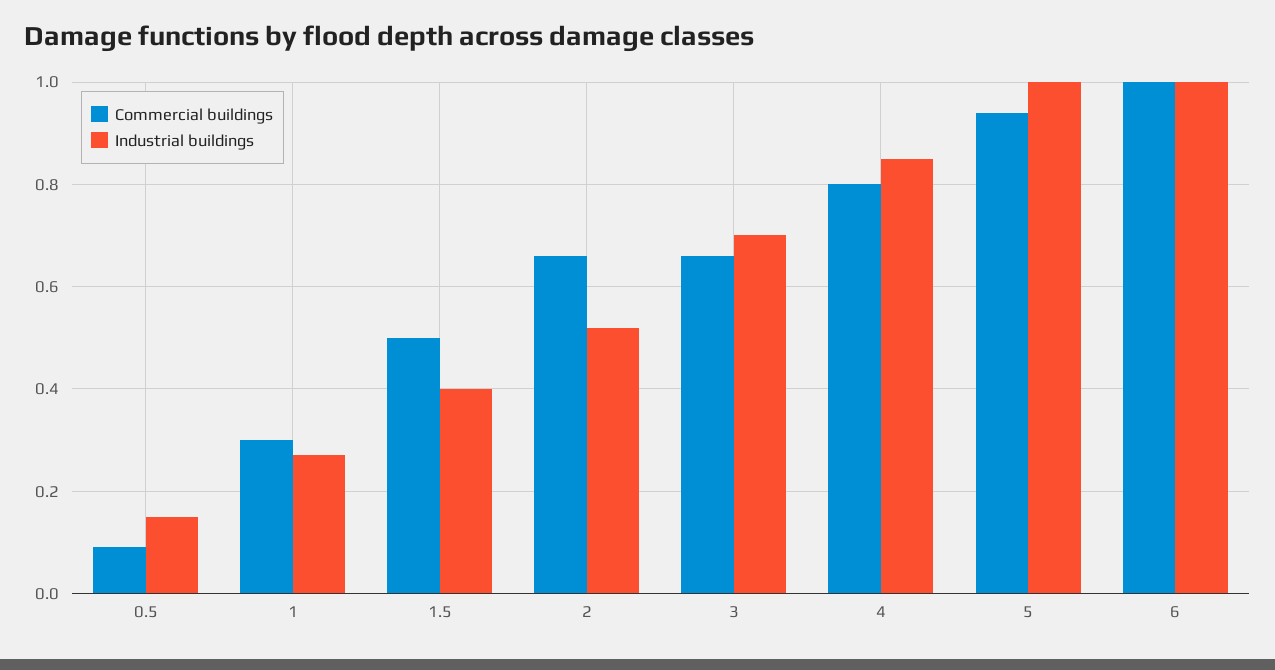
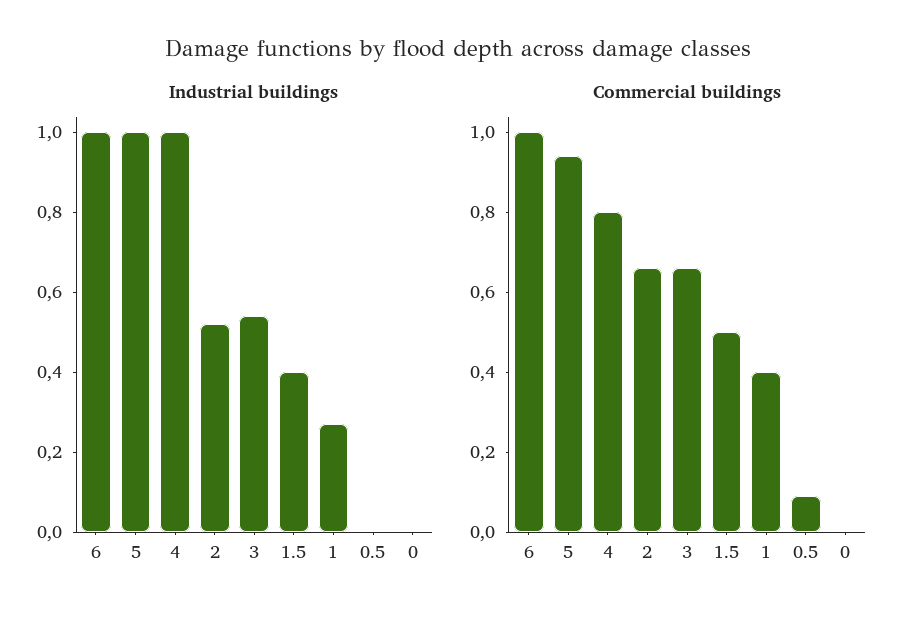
  {
    "Commercial buildings": {
      "0.5": 0.1,
-     "1": 0.3,
+     "1": 0.4,
      "1.5": 0.5,
      "2": 0.65,
      "3": 0.65,
      "4": 0.8,
      "5": 0.95,
-     "6": 1
+     "6": 1,
+     "0": 0
    },
    "Industrial buildings": {
-     "0.5": 0.15,
+     "0.5": 0,
      "1": 0.25,
      "1.5": 0.4,
      "2": 0.5,
-     "3": 0.7,
+     "3": 0.55,
-     "4": 0.85,
+     "4": 1,
      "5": 1,
-     "6": 1
+     "6": 1,
+     "0": 0
    }
  }

